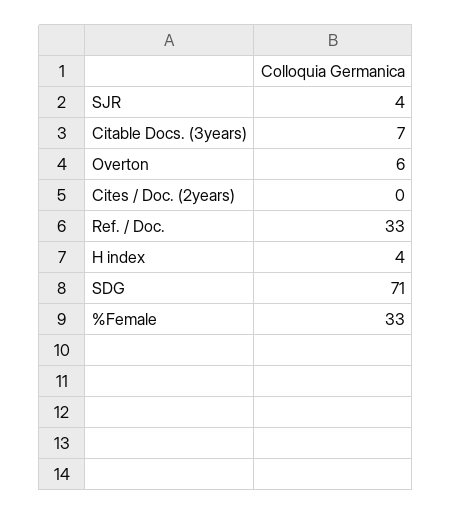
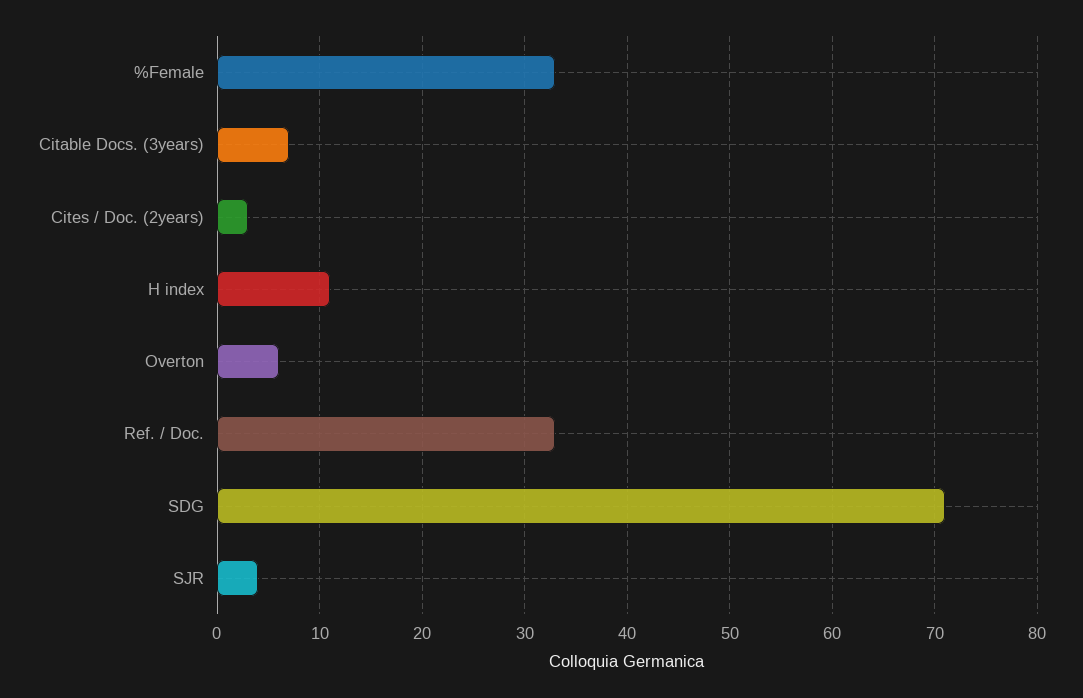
  {
    "SJR": 4,
    "Citable Docs. (3years)": 7,
    "Overton": 6,
-   "Cites / Doc. (2years)": 0,
+   "Cites / Doc. (2years)": 3,
    "Ref. / Doc.": 33,
-   "H index": 4,
+   "H index": 11,
    "SDG": 71,
    "%Female": 33
  }

